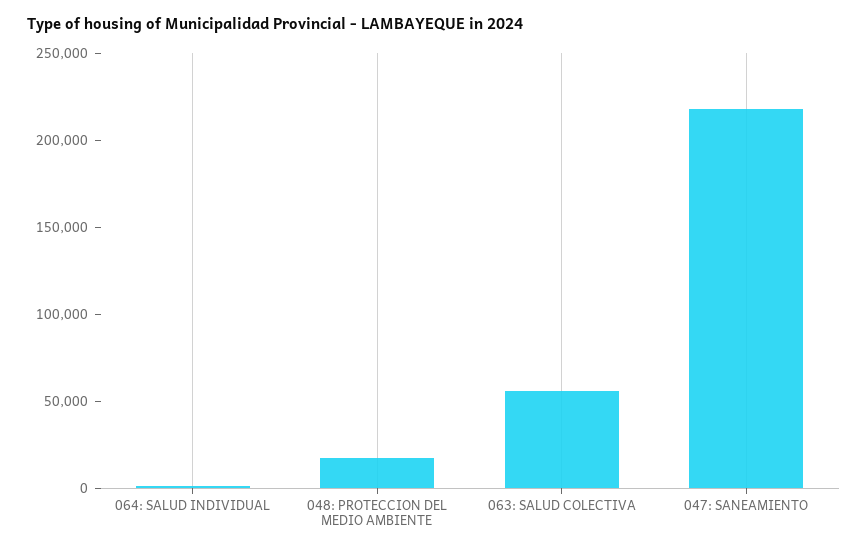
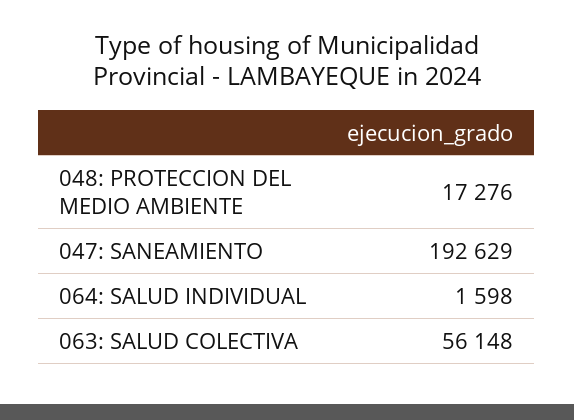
  {
    "064: SALUD INDIVIDUAL": 1598,
    "048: PROTECCION DEL MEDIO AMBIENTE": 17276,
    "063: SALUD COLECTIVA": 56148,
-   "047: SANEAMIENTO": 220000
+   "047: SANEAMIENTO": 192629
  }

